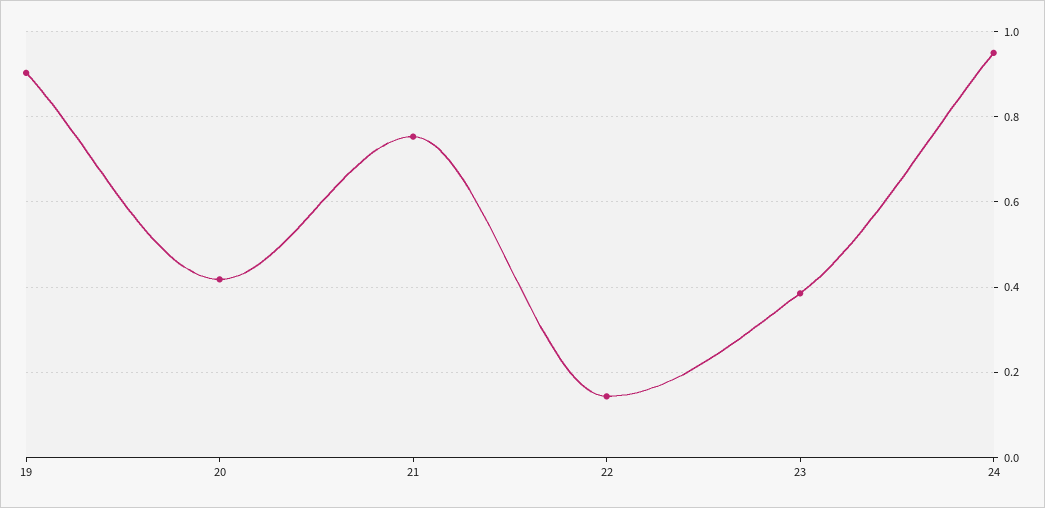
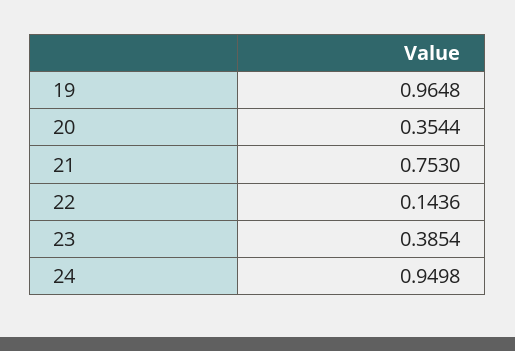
  {
-   "19": 0.9,
+   "19": 0.9648,
-   "20": 0.42,
+   "20": 0.3544,
    "21": 0.753,
    "22": 0.1436,
    "23": 0.3854,
    "24": 0.9498
  }

